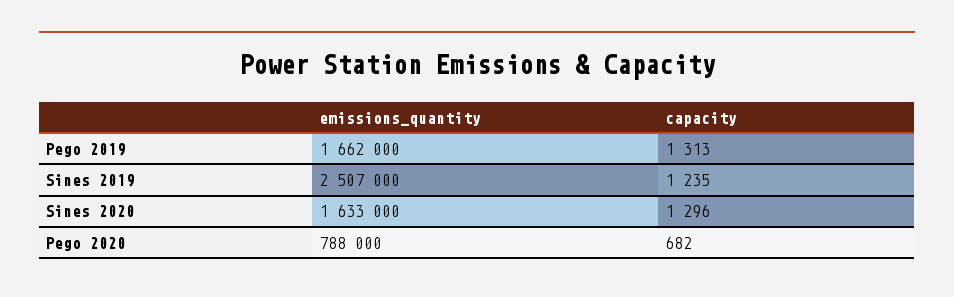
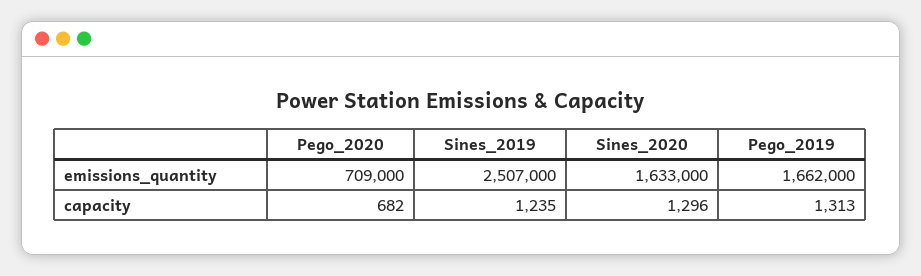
  {
    "emissions_quantity": {
      "Pego 2019": 1662000,
      "Sines 2019": 2507000,
      "Sines 2020": 1633000,
-     "Pego 2020": 788000
+     "Pego 2020": 709000
    },
    "capacity": {
      "Pego 2019": 1313,
      "Sines 2019": 1235,
      "Sines 2020": 1296,
      "Pego 2020": 682
    }
  }

